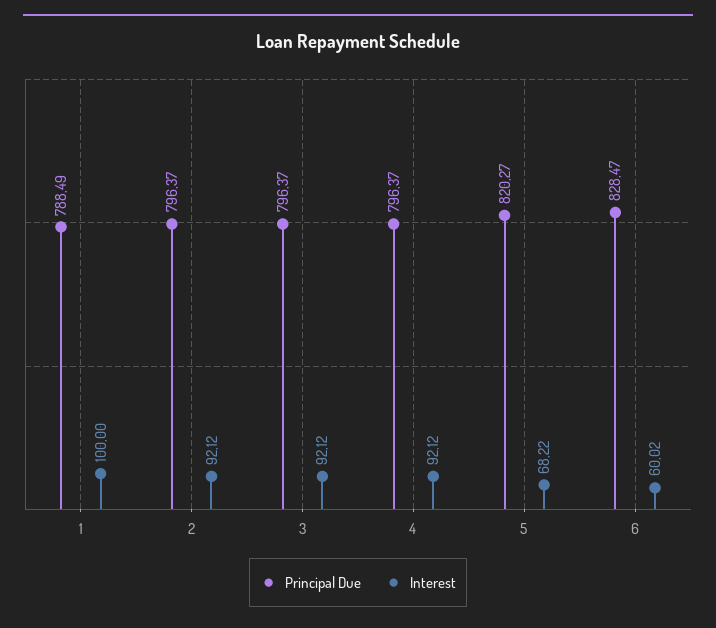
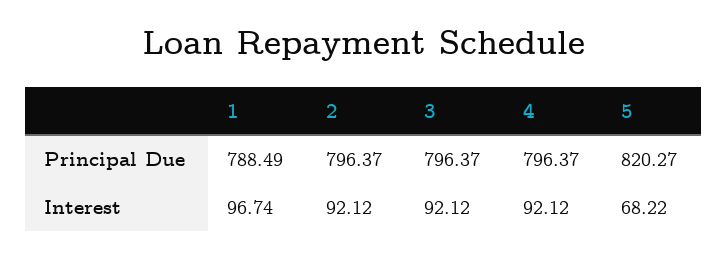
  {
    "Principal Due": {
      "1": 788.49,
      "2": 796.37,
      "3": 796.37,
      "4": 796.37,
-     "5": 820.27,
+     "5": 820.27
-     "6": 828.47
    },
    "Interest": {
-     "1": 100,
+     "1": 96.74,
      "2": 92.12,
      "3": 92.12,
      "4": 92.12,
-     "5": 68.22,
+     "5": 68.22
-     "6": 60.02
    }
  }

